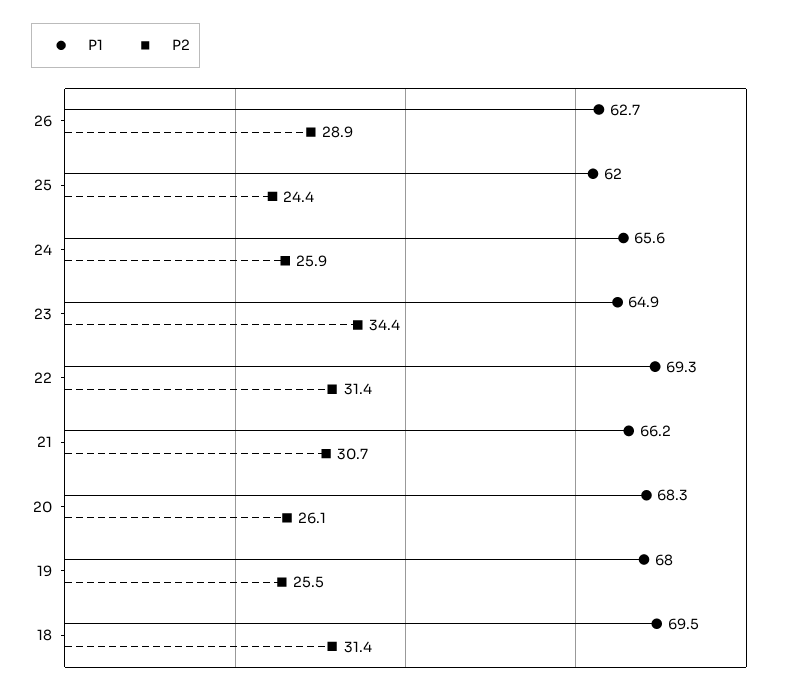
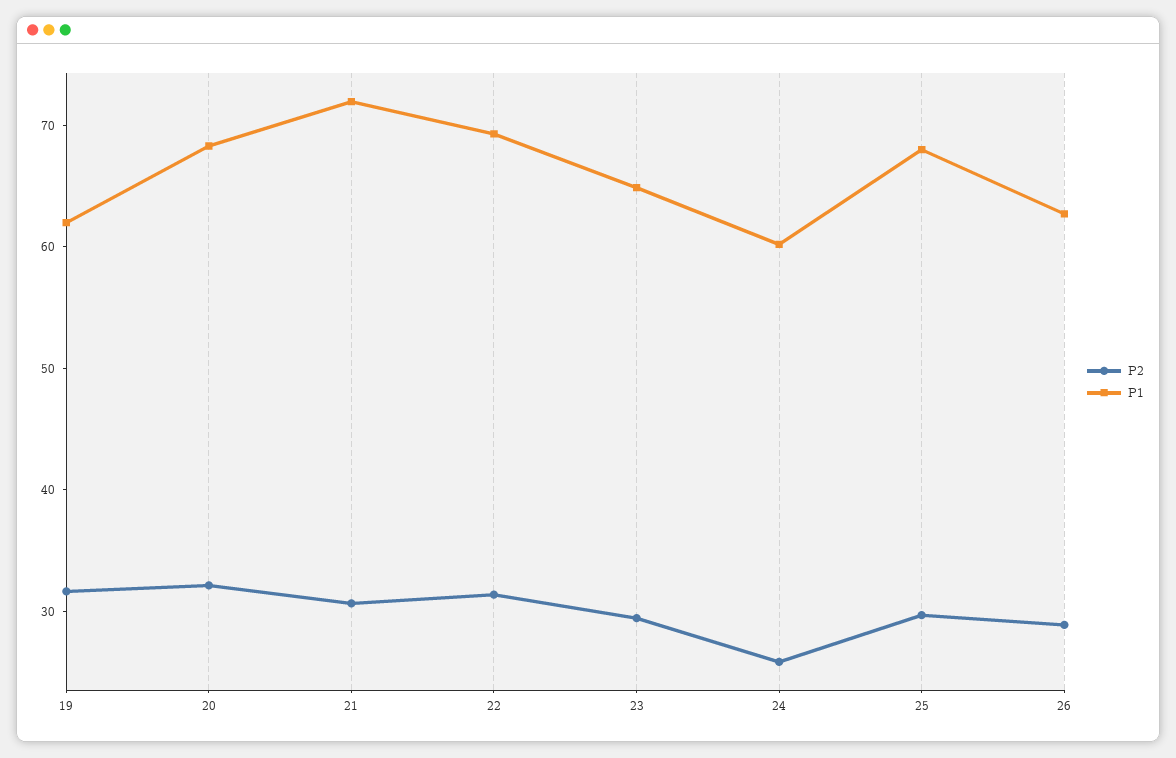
  {
    "P1": {
      "26": 62.7,
-     "25": 62,
+     "25": 68,
-     "24": 65.6,
+     "24": 60,
      "23": 64.9,
      "22": 69.3,
-     "21": 66.2,
+     "21": 72,
      "20": 68.3,
-     "19": 68,
+     "19": 62
-     "18": 69.5
    },
    "P2": {
      "26": 28.9,
-     "25": 24.4,
+     "25": 30,
      "24": 25.9,
-     "23": 34.4,
+     "23": 30,
      "22": 31.4,
      "21": 30.7,
-     "20": 26.1,
+     "20": 32,
-     "19": 25.5,
+     "19": 32
-     "18": 31.4
    }
  }

